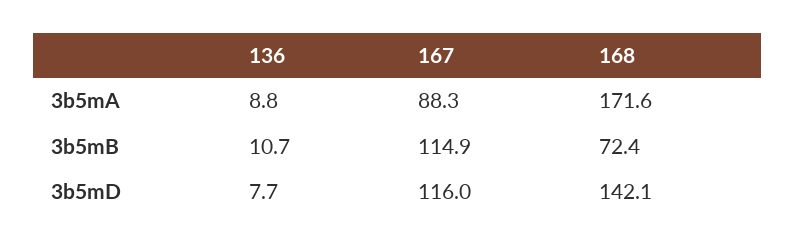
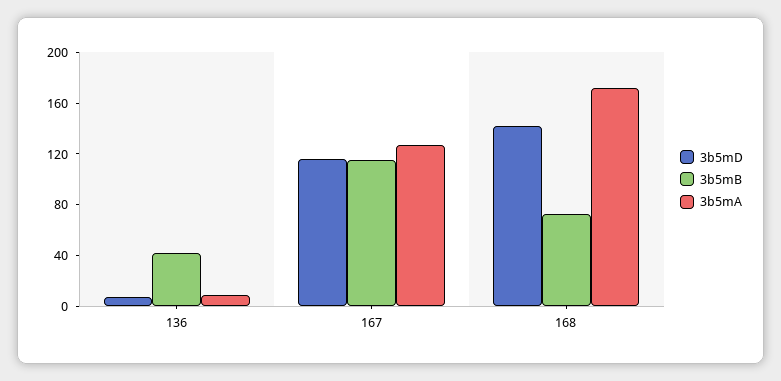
  {
    "3b5mA": {
      "136": 8.8,
-     "167": 88.3,
+     "167": 130,
      "168": 171.6
    },
    "3b5mB": {
-     "136": 10.7,
+     "136": 40,
      "167": 114.9,
      "168": 72.4
    },
    "3b5mD": {
      "136": 7.7,
      "167": 116,
      "168": 142.1
    }
  }

